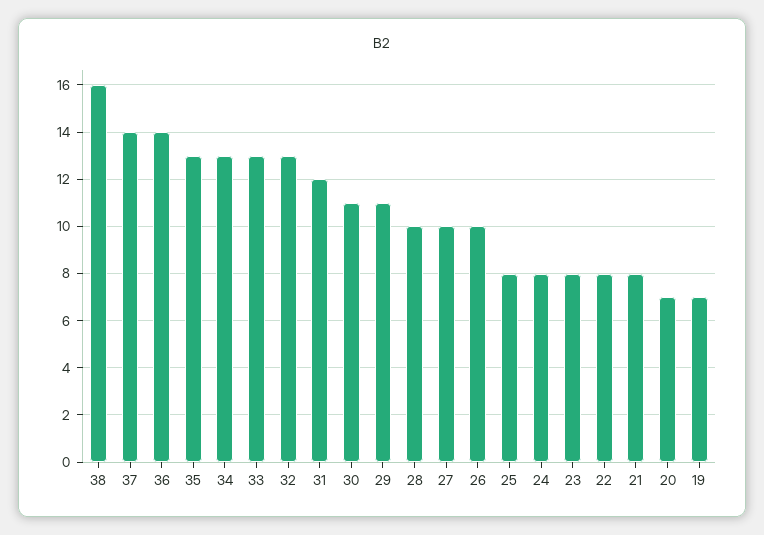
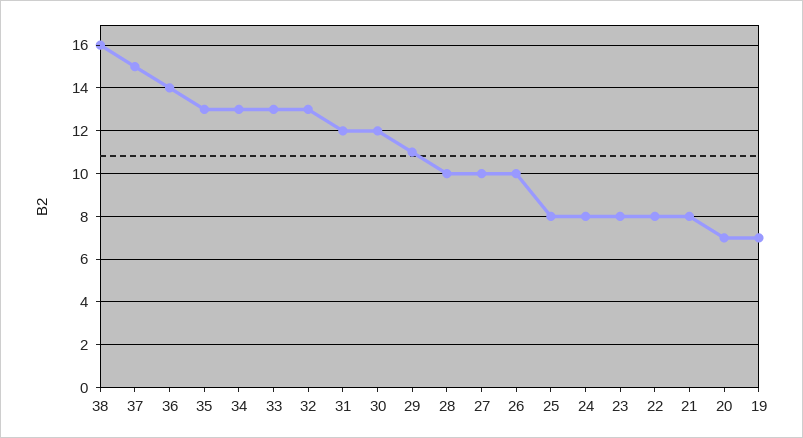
  {
    "38": 16,
-   "37": 14,
+   "37": 15,
    "36": 14,
    "35": 13,
    "34": 13,
    "33": 13,
    "32": 13,
    "31": 12,
-   "30": 11,
+   "30": 12,
    "29": 11,
    "28": 10,
    "27": 10,
    "26": 10,
    "25": 8,
    "24": 8,
    "23": 8,
    "22": 8,
    "21": 8,
    "20": 7,
    "19": 7
  }

